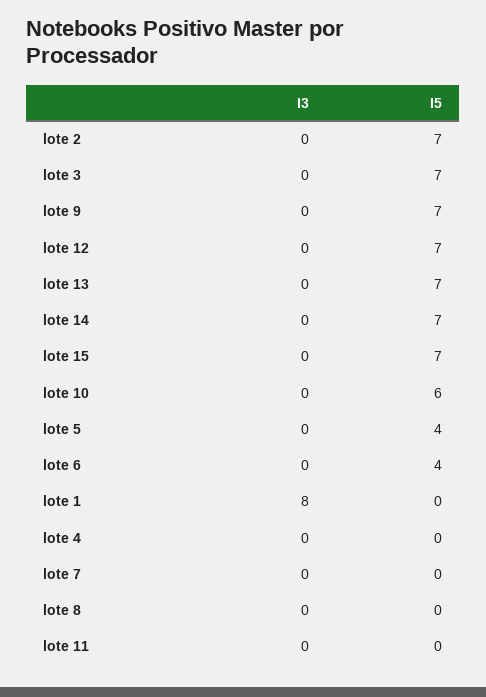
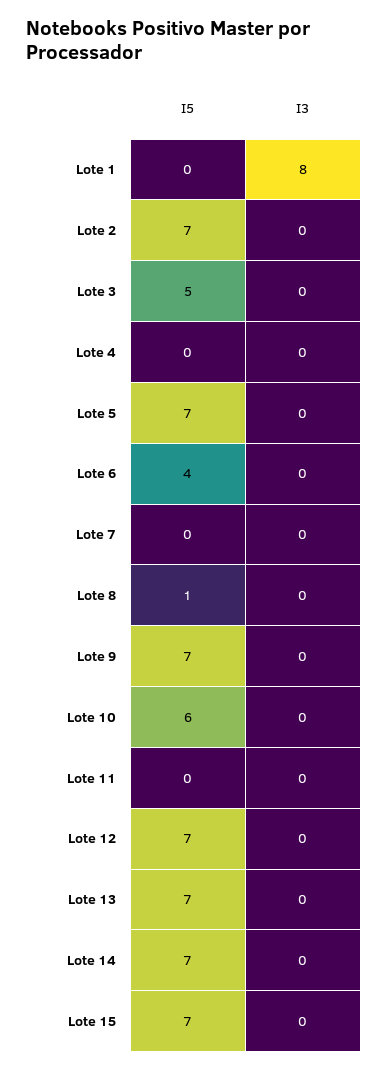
  {
    "I3": {
      "lote 2": 0,
      "lote 3": 0,
      "lote 9": 0,
      "lote 12": 0,
      "lote 13": 0,
      "lote 14": 0,
      "lote 15": 0,
      "lote 10": 0,
      "lote 5": 0,
      "lote 6": 0,
      "lote 1": 8,
      "lote 4": 0,
      "lote 7": 0,
      "lote 8": 0,
      "lote 11": 0
    },
    "I5": {
      "lote 2": 7,
-     "lote 3": 7,
+     "lote 3": 5,
      "lote 9": 7,
      "lote 12": 7,
      "lote 13": 7,
      "lote 14": 7,
      "lote 15": 7,
      "lote 10": 6,
-     "lote 5": 4,
+     "lote 5": 7,
      "lote 6": 4,
      "lote 1": 0,
      "lote 4": 0,
      "lote 7": 0,
-     "lote 8": 0,
+     "lote 8": 1,
      "lote 11": 0
    }
  }

